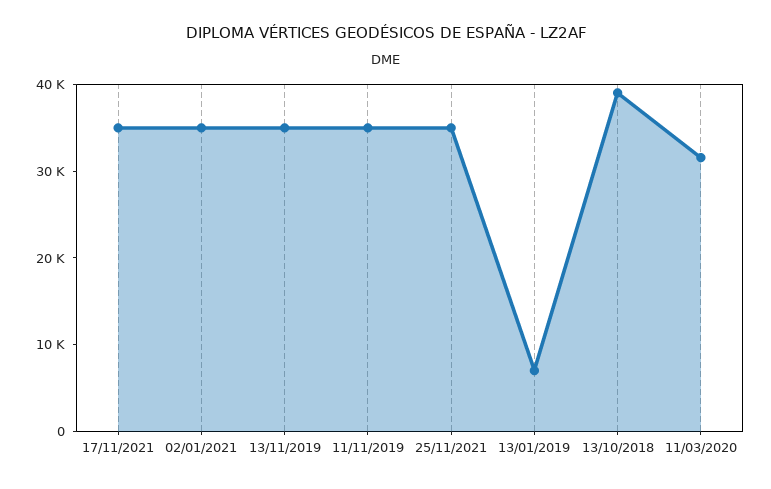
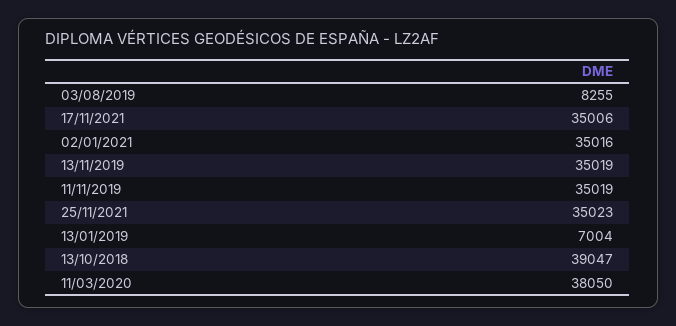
  {
    "17/11/2021": 35006,
    "02/01/2021": 35016,
    "13/11/2019": 35019,
    "11/11/2019": 35019,
    "25/11/2021": 35023,
    "13/01/2019": 7004,
    "13/10/2018": 39047,
-   "11/03/2020": 32000
+   "11/03/2020": 38050,
+   "03/08/2019": 8255
  }

